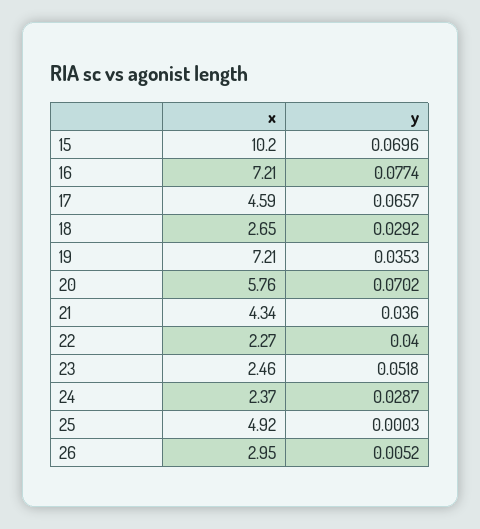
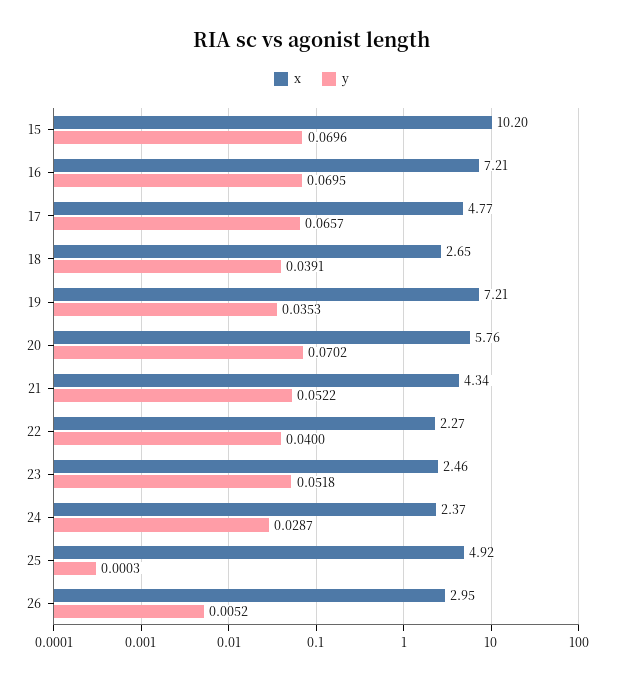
  {
    "x": {
      "15": 10.2,
      "16": 7.21,
-     "17": 4.59,
+     "17": 4.77,
      "18": 2.65,
      "19": 7.21,
      "20": 5.76,
      "21": 4.34,
      "22": 2.27,
      "23": 2.46,
      "24": 2.37,
      "25": 4.92,
      "26": 2.95
    },
    "y": {
      "15": 0.0696,
-     "16": 0.0774,
+     "16": 0.0695,
      "17": 0.0657,
-     "18": 0.0292,
+     "18": 0.0391,
      "19": 0.0353,
      "20": 0.0702,
-     "21": 0.036,
+     "21": 0.0522,
      "22": 0.04,
      "23": 0.0518,
      "24": 0.0287,
      "25": 0.0003,
      "26": 0.0052
    }
  }

